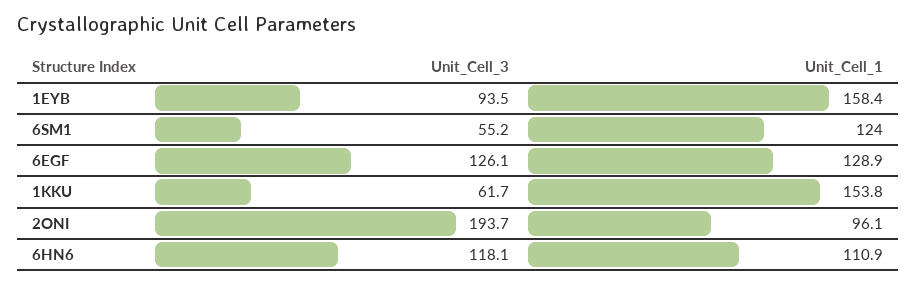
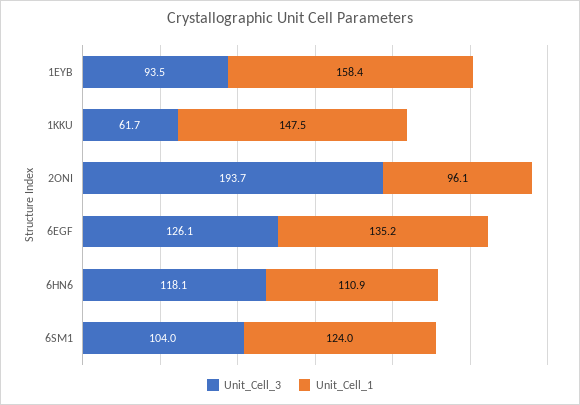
  {
    "Unit_Cell_3": {
      "1EYB": 93.5,
-     "6SM1": 55.2,
+     "6SM1": 104,
      "6EGF": 126.1,
      "1KKU": 61.7,
      "2ONI": 193.7,
      "6HN6": 118.1
    },
    "Unit_Cell_1": {
      "1EYB": 158.4,
      "6SM1": 124,
-     "6EGF": 128.9,
+     "6EGF": 135.2,
-     "1KKU": 153.8,
+     "1KKU": 147.5,
      "2ONI": 96.1,
      "6HN6": 110.9
    }
  }

